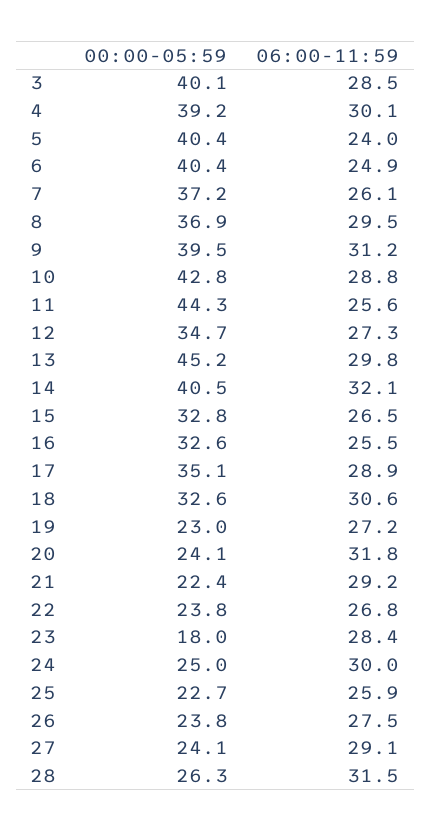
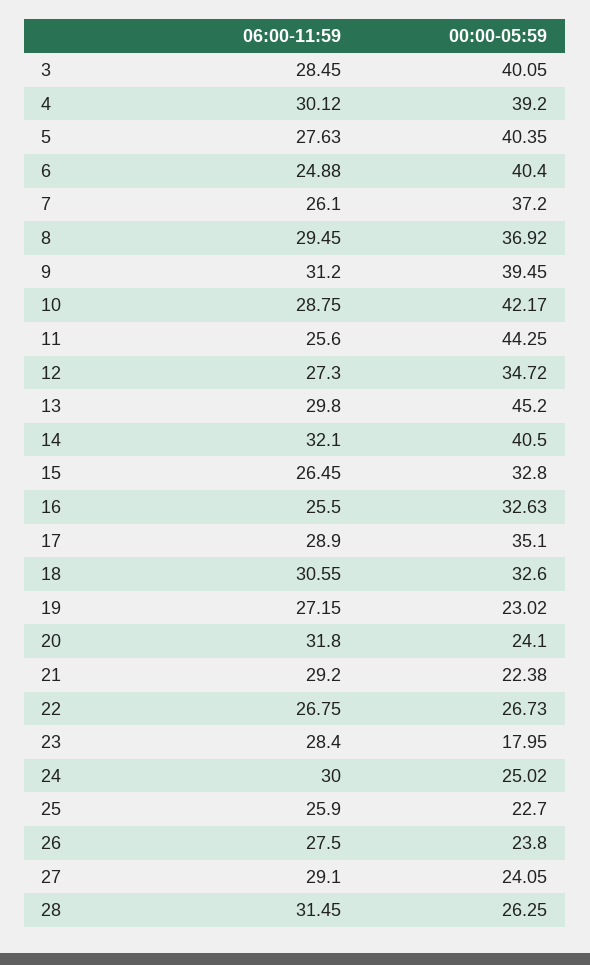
  {
    "00:00-05:59": {
      "3": 40.05,
      "4": 39.2,
      "5": 40.35,
      "6": 40.4,
      "7": 37.2,
      "8": 36.92,
      "9": 39.45,
-     "10": 42.8,
+     "10": 42.17,
      "11": 44.25,
      "12": 34.72,
      "13": 45.2,
      "14": 40.5,
      "15": 32.8,
      "16": 32.63,
      "17": 35.1,
      "18": 32.6,
      "19": 23.02,
      "20": 24.1,
      "21": 22.38,
-     "22": 23.8,
+     "22": 26.73,
      "23": 17.95,
      "24": 25.02,
      "25": 22.7,
      "26": 23.8,
      "27": 24.05,
      "28": 26.25
    },
    "06:00-11:59": {
      "3": 28.45,
      "4": 30.12,
-     "5": 24,
+     "5": 27.63,
      "6": 24.88,
      "7": 26.1,
      "8": 29.45,
      "9": 31.2,
      "10": 28.75,
      "11": 25.6,
      "12": 27.3,
      "13": 29.8,
      "14": 32.1,
      "15": 26.45,
      "16": 25.5,
      "17": 28.9,
      "18": 30.55,
      "19": 27.15,
      "20": 31.8,
      "21": 29.2,
      "22": 26.75,
      "23": 28.4,
      "24": 30,
      "25": 25.9,
      "26": 27.5,
      "27": 29.1,
      "28": 31.45
    }
  }

